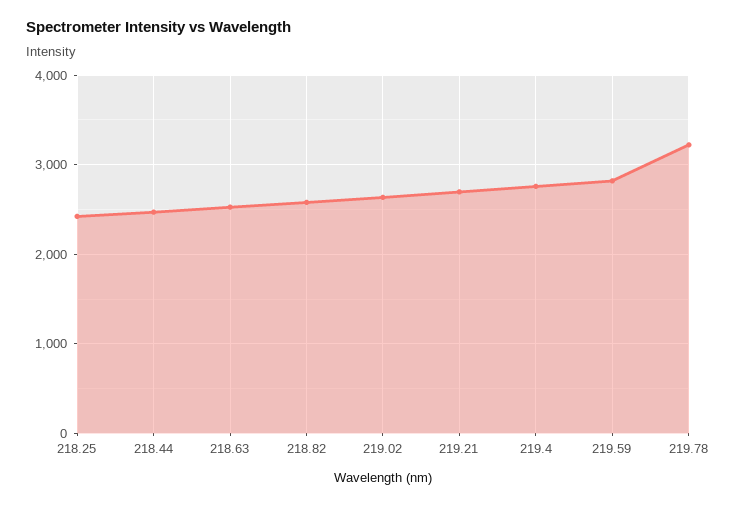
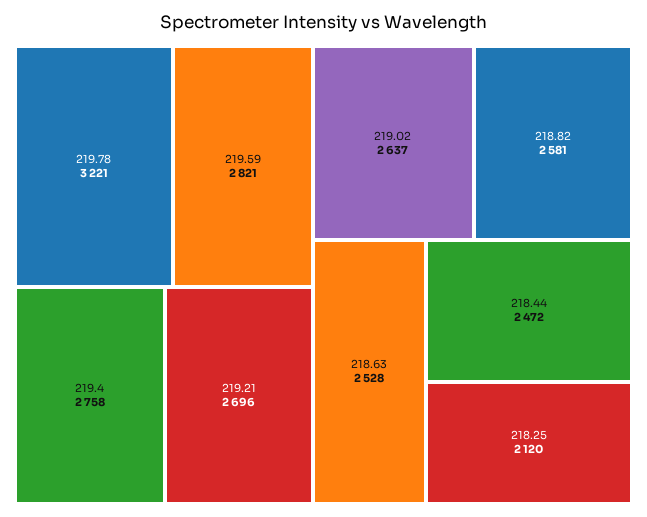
  {
-   "218.25": 2400,
+   "218.25": 2120,
    "218.44": 2472,
    "218.63": 2528,
    "218.82": 2581,
    "219.02": 2637,
    "219.21": 2696,
    "219.4": 2758,
    "219.59": 2821,
    "219.78": 3221
  }

